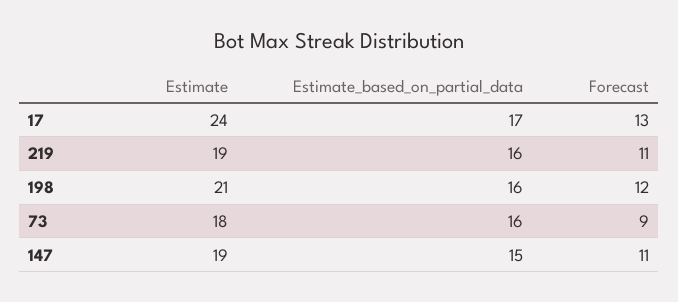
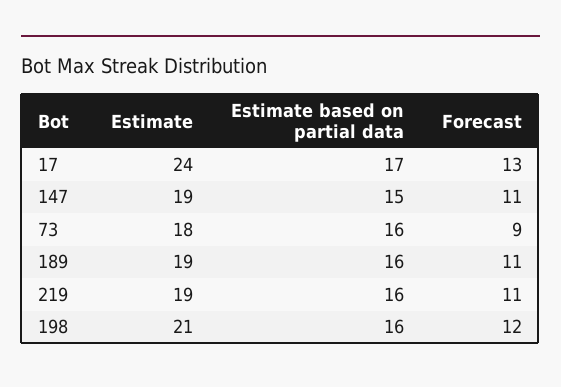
  {
    "Estimate": {
      "17": 24,
      "219": 19,
      "198": 21,
      "73": 18,
-     "147": 19
+     "147": 19,
+     "189": 19
    },
    "Estimate_based_on_partial_data": {
      "17": 17,
      "219": 16,
      "198": 16,
      "73": 16,
-     "147": 15
+     "147": 15,
+     "189": 16
    },
    "Forecast": {
      "17": 13,
      "219": 11,
      "198": 12,
      "73": 9,
-     "147": 11
+     "147": 11,
+     "189": 11
    }
  }

